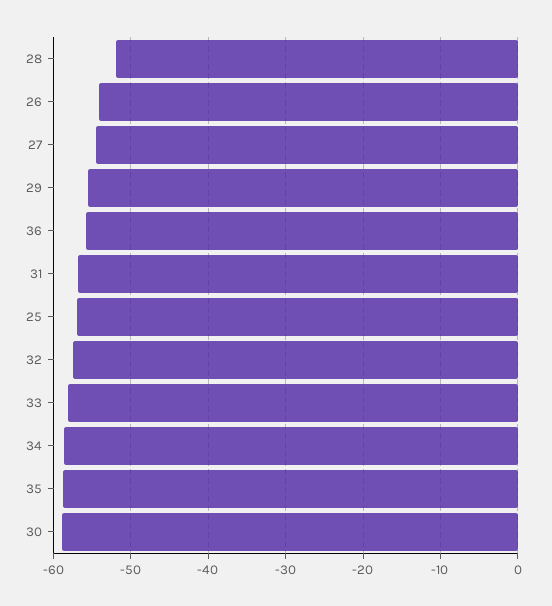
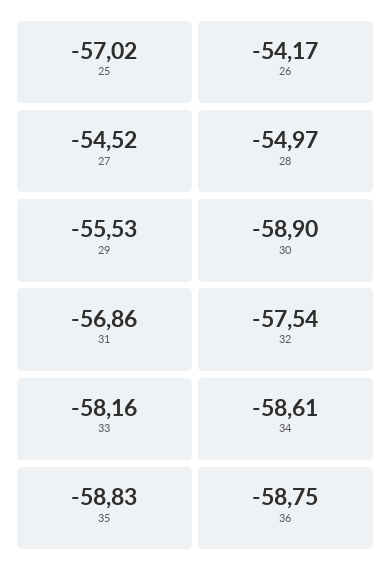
  {
-   "28": -52,
+   "28": -54.97,
    "26": -54.17,
    "27": -54.52,
    "29": -55.53,
-   "36": -56,
+   "36": -58.75,
    "31": -56.86,
    "25": -57.02,
    "32": -57.54,
    "33": -58.16,
    "34": -58.61,
    "35": -58.83,
    "30": -58.9
  }

